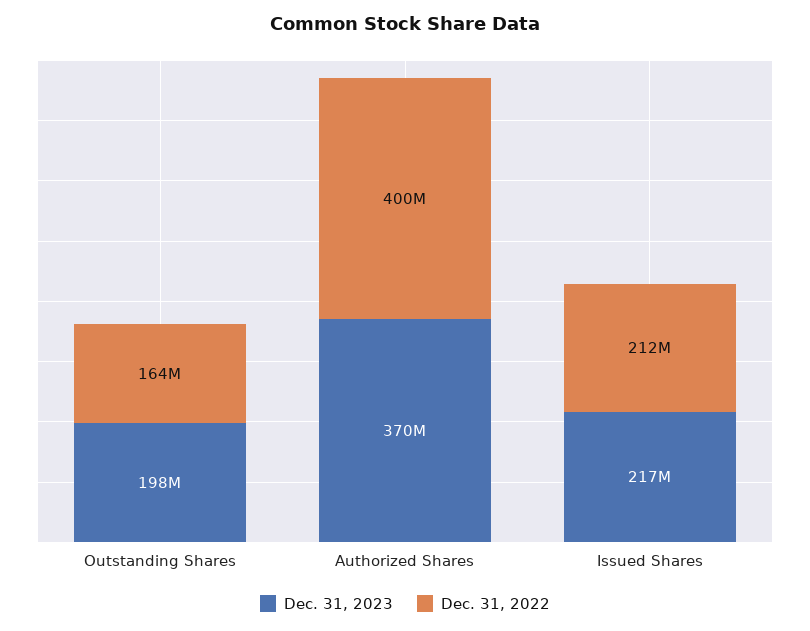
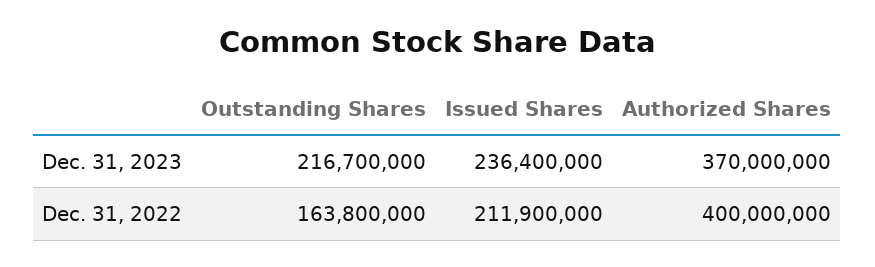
  {
    "Dec. 31, 2023": {
-     "Outstanding Shares": 198000000,
+     "Outstanding Shares": 216700000,
      "Authorized Shares": 370000000,
-     "Issued Shares": 217000000
+     "Issued Shares": 236400000
    },
    "Dec. 31, 2022": {
      "Outstanding Shares": 163800000,
      "Authorized Shares": 400000000,
      "Issued Shares": 211900000
    }
  }

